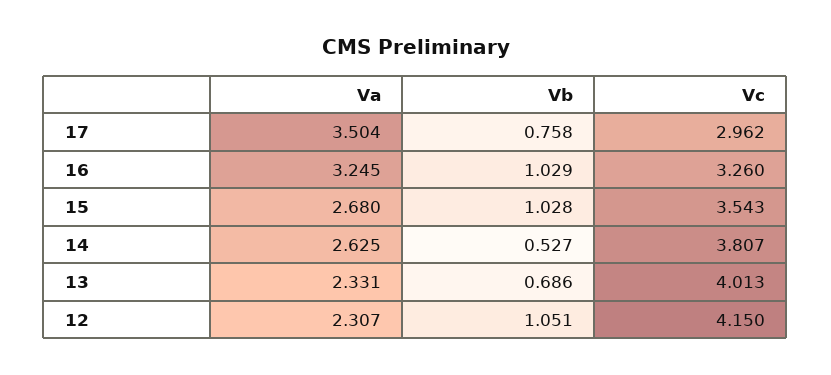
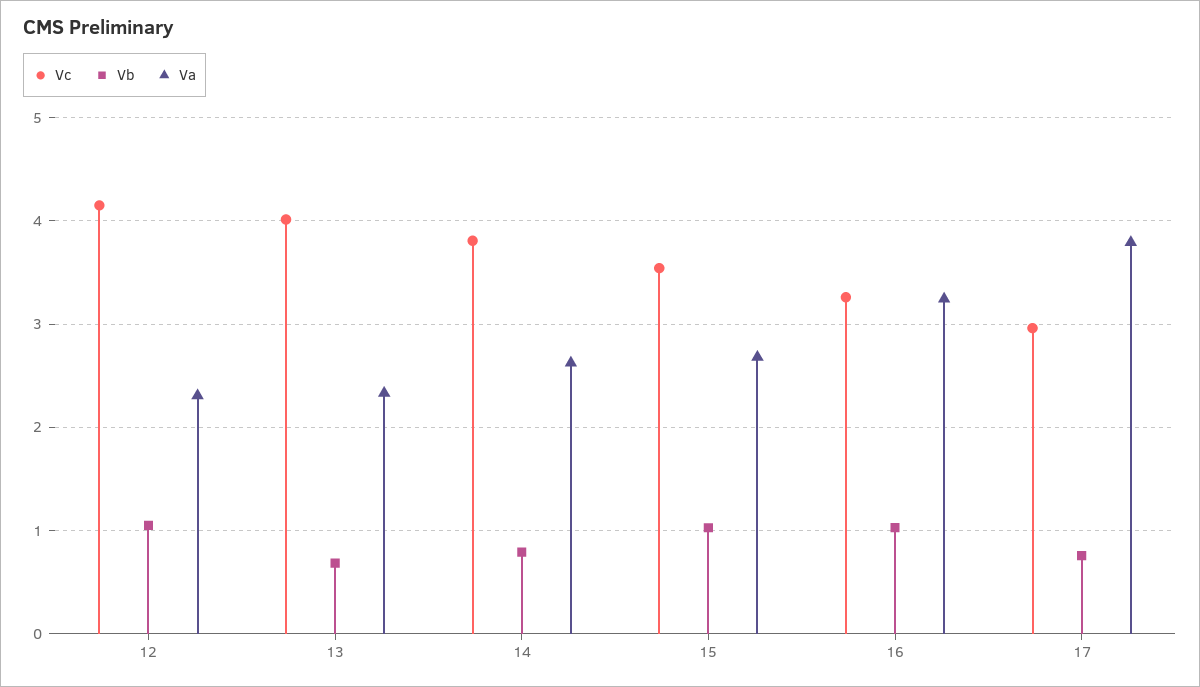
  {
    "Va": {
-     "17": 3.504,
+     "17": 3.8,
      "16": 3.245,
      "15": 2.68,
      "14": 2.625,
      "13": 2.331,
      "12": 2.307
    },
    "Vb": {
      "17": 0.758,
      "16": 1.029,
      "15": 1.028,
-     "14": 0.527,
+     "14": 0.8,
      "13": 0.686,
      "12": 1.051
    },
    "Vc": {
      "17": 2.962,
      "16": 3.26,
      "15": 3.543,
      "14": 3.807,
      "13": 4.013,
      "12": 4.15
    }
  }

